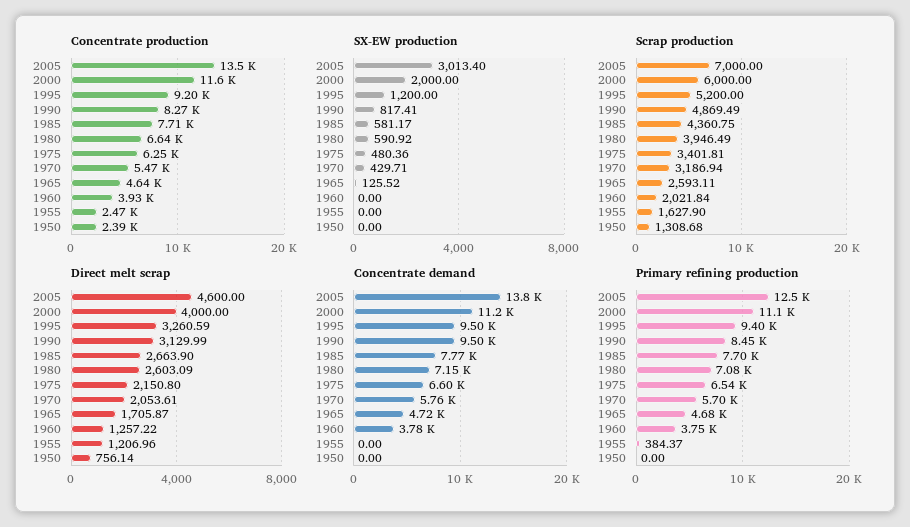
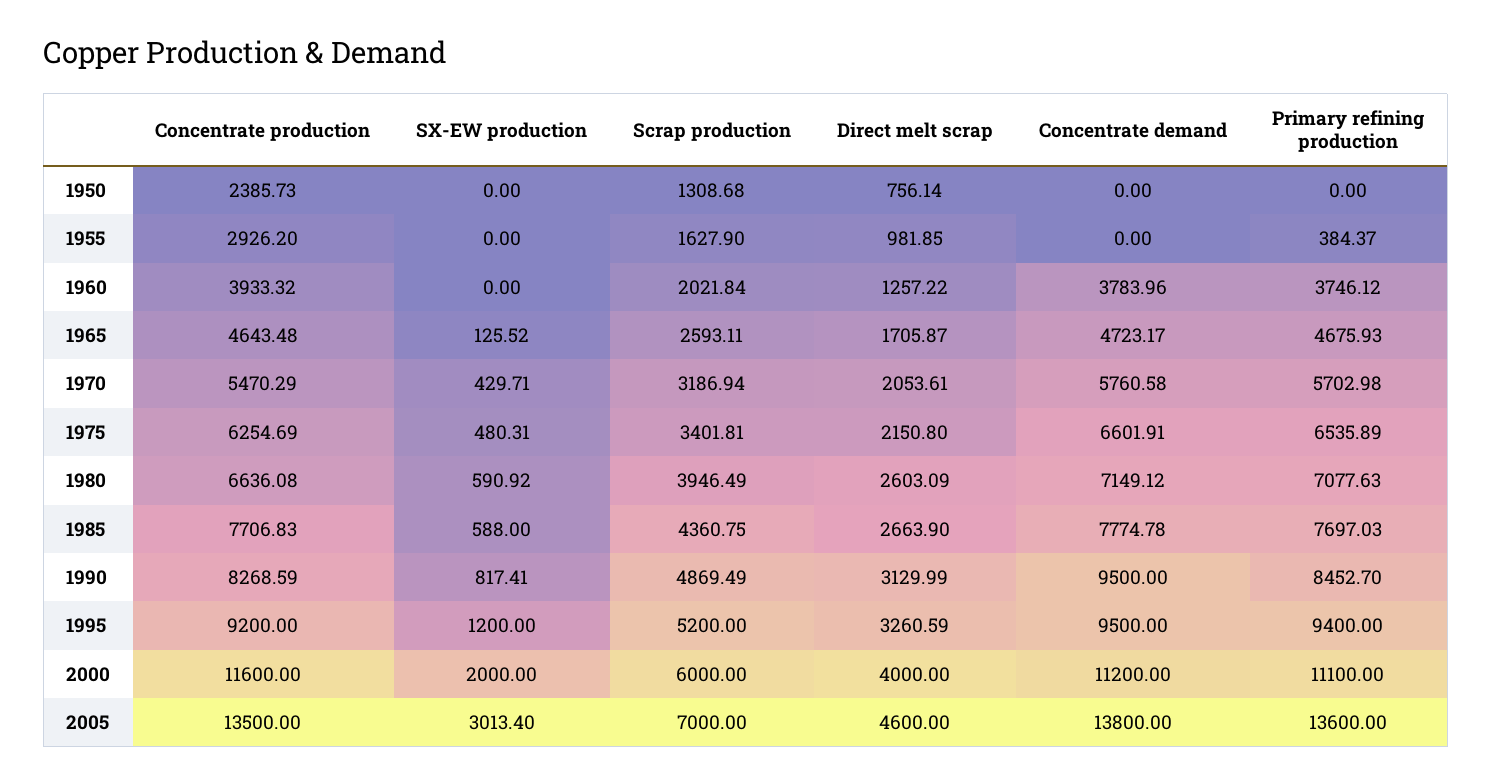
  {
    "Concentrate production": {
      "2005": 13500,
      "2000": 11600,
      "1995": 9200,
      "1990": 8268.59,
      "1985": 7706.83,
      "1980": 6636.08,
      "1975": 6254.69,
      "1970": 5470.29,
      "1965": 4643.48,
      "1960": 3933.32,
-     "1955": 2470,
+     "1955": 2926.2,
      "1950": 2385.73
    },
    "SX-EW production": {
      "2005": 3013.4,
      "2000": 2000,
      "1995": 1200,
      "1990": 817.41,
-     "1985": 581.17,
+     "1985": 588,
      "1980": 590.92,
-     "1975": 480.36,
+     "1975": 480.31,
      "1970": 429.71,
      "1965": 125.52,
      "1960": 0,
      "1955": 0,
      "1950": 0
    },
    "Scrap production": {
      "2005": 7000,
      "2000": 6000,
      "1995": 5200,
      "1990": 4869.49,
      "1985": 4360.75,
      "1980": 3946.49,
      "1975": 3401.81,
      "1970": 3186.94,
      "1965": 2593.11,
      "1960": 2021.84,
      "1955": 1627.9,
      "1950": 1308.68
    },
    "Direct melt scrap": {
      "2005": 4600,
      "2000": 4000,
      "1995": 3260.59,
      "1990": 3129.99,
      "1985": 2663.9,
      "1980": 2603.09,
      "1975": 2150.8,
      "1970": 2053.61,
      "1965": 1705.87,
      "1960": 1257.22,
-     "1955": 1206.96,
+     "1955": 981.85,
      "1950": 756.14
    },
    "Concentrate demand": {
      "2005": 13800,
      "2000": 11200,
      "1995": 9500,
      "1990": 9500,
      "1985": 7774.78,
      "1980": 7149.12,
      "1975": 6601.91,
      "1970": 5760.58,
      "1965": 4723.17,
      "1960": 3783.96,
      "1955": 0,
      "1950": 0
    },
    "Primary refining production": {
-     "2005": 12500,
+     "2005": 13600,
      "2000": 11100,
      "1995": 9400,
      "1990": 8452.7,
      "1985": 7697.03,
      "1980": 7077.63,
      "1975": 6535.89,
      "1970": 5702.98,
      "1965": 4675.93,
      "1960": 3746.12,
      "1955": 384.37,
      "1950": 0
    }
  }

